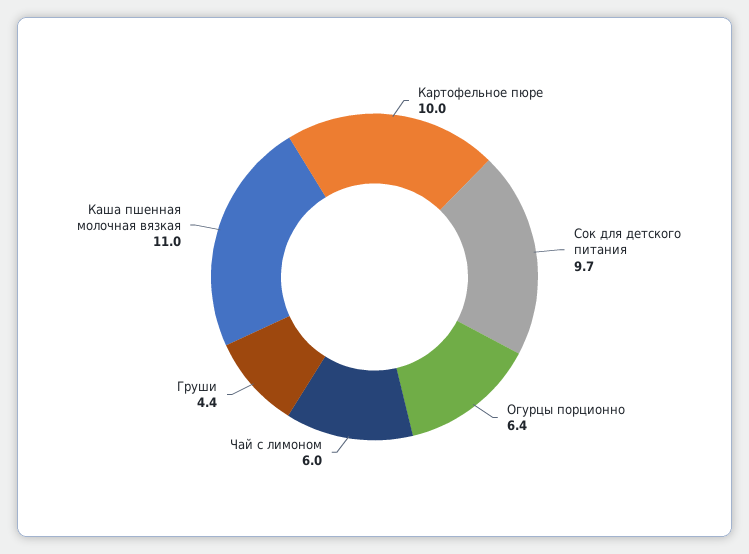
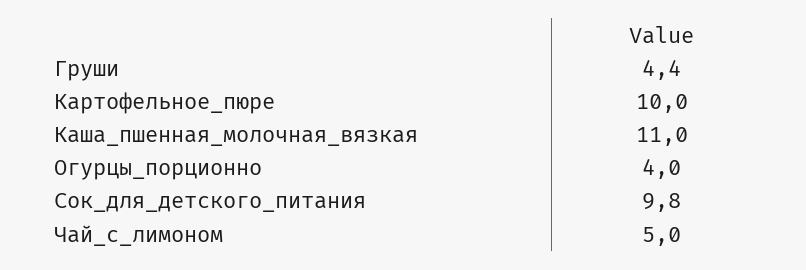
  {
    "Картофельное пюре": 10,
-   "Сок для детского питания": 9.7,
+   "Сок для детского питания": 9.8,
-   "Огурцы порционно": 6.4,
+   "Огурцы порционно": 4,
-   "Чай с лимоном": 6,
+   "Чай с лимоном": 5,
    "Груши": 4.4,
    "Каша пшенная молочная вязкая": 11
  }

